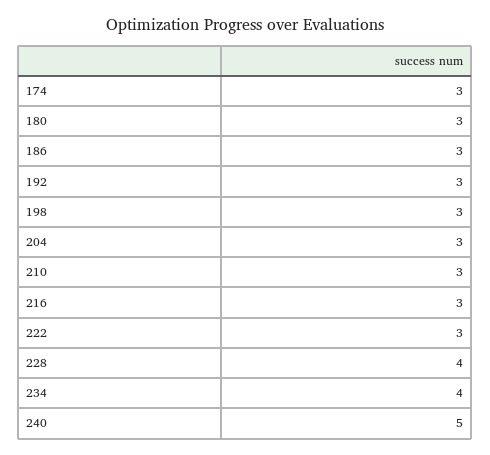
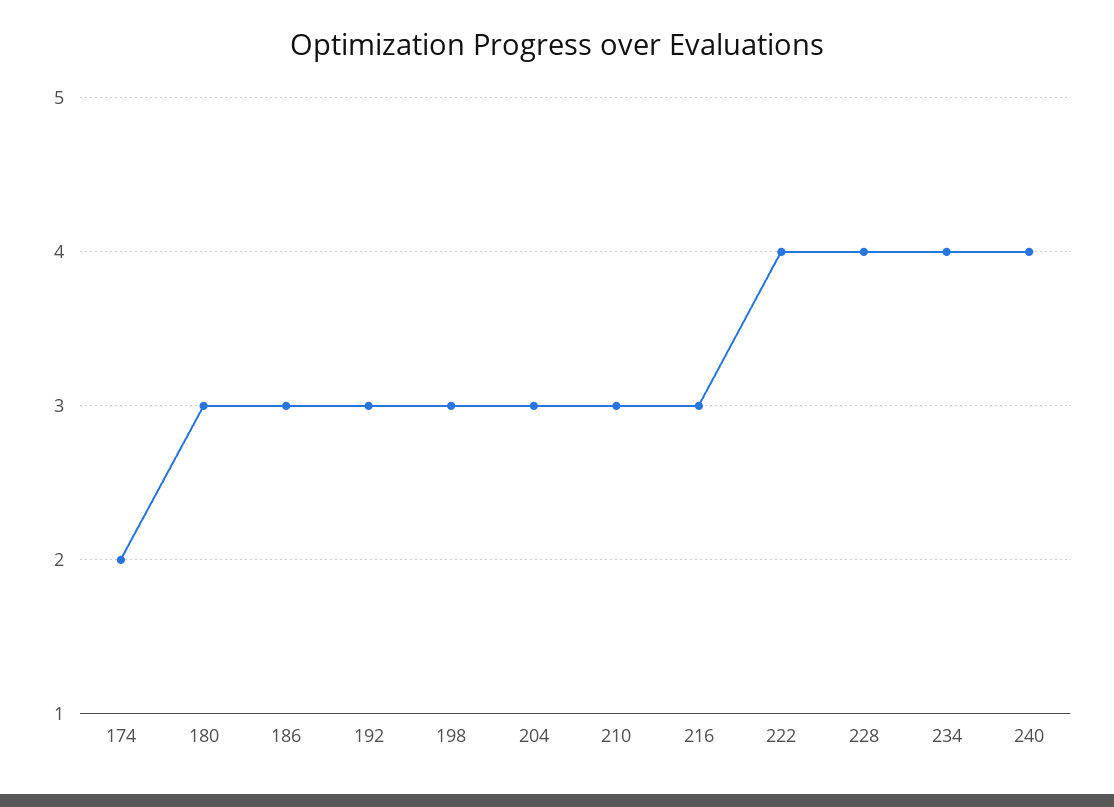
  {
-   "174": 3,
+   "174": 2,
    "180": 3,
    "186": 3,
    "192": 3,
    "198": 3,
    "204": 3,
    "210": 3,
    "216": 3,
-   "222": 3,
+   "222": 4,
    "228": 4,
    "234": 4,
-   "240": 5
+   "240": 4
  }

